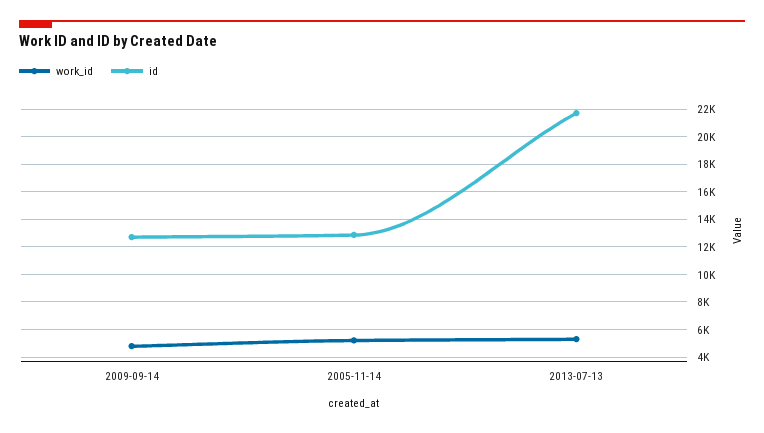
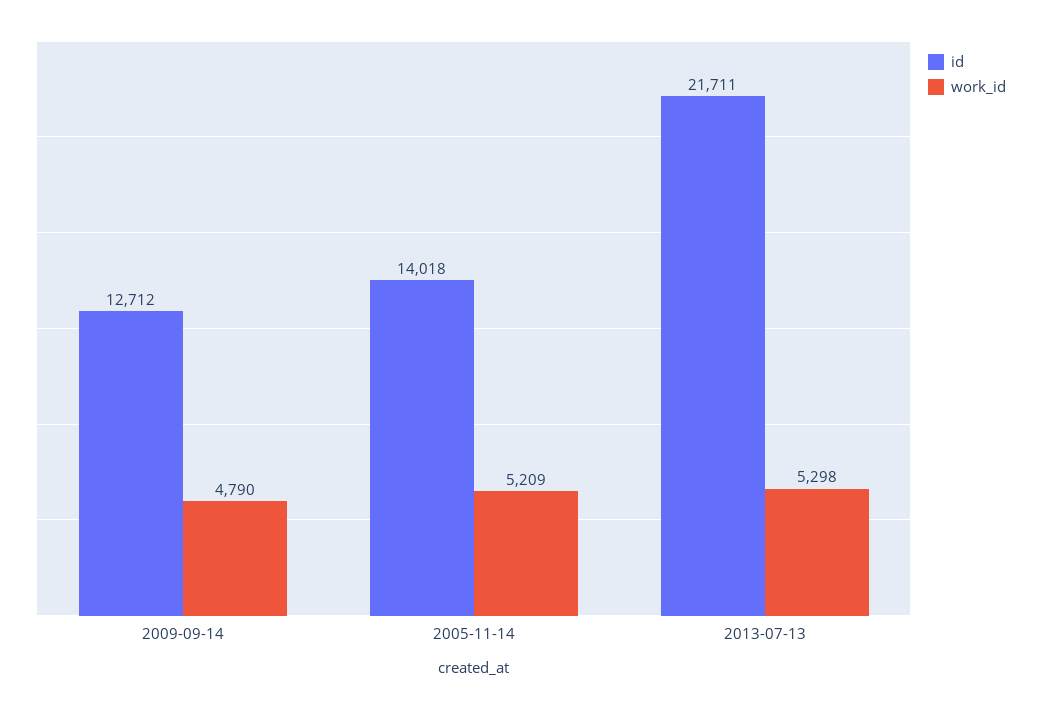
  {
    "work_id": {
      "2009-09-14": 4790,
      "2005-11-14": 5209,
      "2013-07-13": 5298
    },
    "id": {
      "2009-09-14": 12712,
-     "2005-11-14": 13000,
+     "2005-11-14": 14018,
      "2013-07-13": 21711
    }
  }

